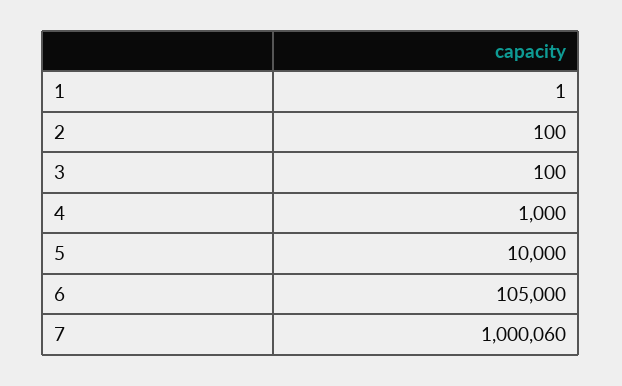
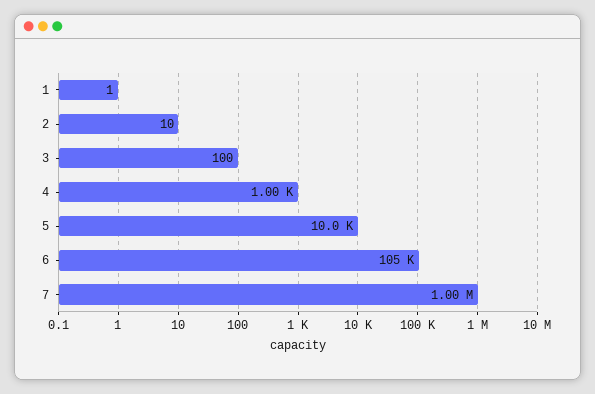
  {
    "1": 1,
-   "2": 100,
+   "2": 10,
    "3": 100,
    "4": 1000,
    "5": 10000,
    "6": 105000,
    "7": 1000060
  }

